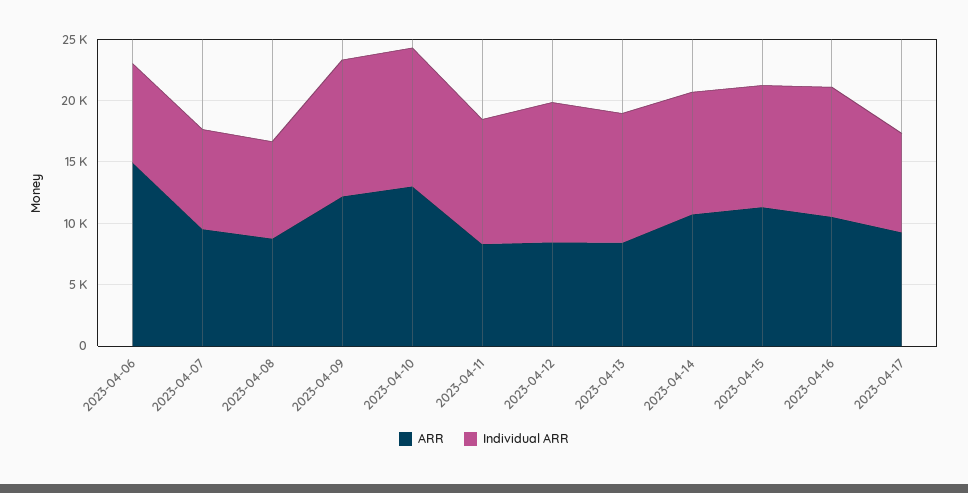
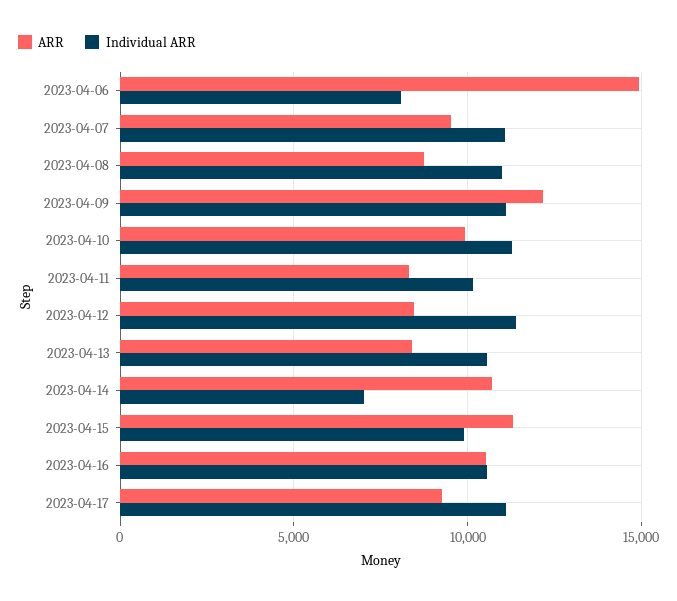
  {
    "ARR": {
      "2023-04-06": 15000,
      "2023-04-07": 9500,
      "2023-04-08": 9000,
      "2023-04-09": 12000,
-     "2023-04-10": 13000,
+     "2023-04-10": 10000,
      "2023-04-11": 8500,
      "2023-04-12": 8500,
      "2023-04-13": 8500,
      "2023-04-14": 10500,
      "2023-04-15": 11500,
      "2023-04-16": 10500,
      "2023-04-17": 9500
    },
    "Individual ARR": {
      "2023-04-06": 8000,
-     "2023-04-07": 8000,
+     "2023-04-07": 11000,
-     "2023-04-08": 8000,
+     "2023-04-08": 11000,
      "2023-04-09": 11000,
      "2023-04-10": 11500,
      "2023-04-11": 10000,
      "2023-04-12": 11500,
      "2023-04-13": 10500,
-     "2023-04-14": 10000,
+     "2023-04-14": 7000,
      "2023-04-15": 10000,
      "2023-04-16": 10500,
-     "2023-04-17": 8000
+     "2023-04-17": 11000
    }
  }

